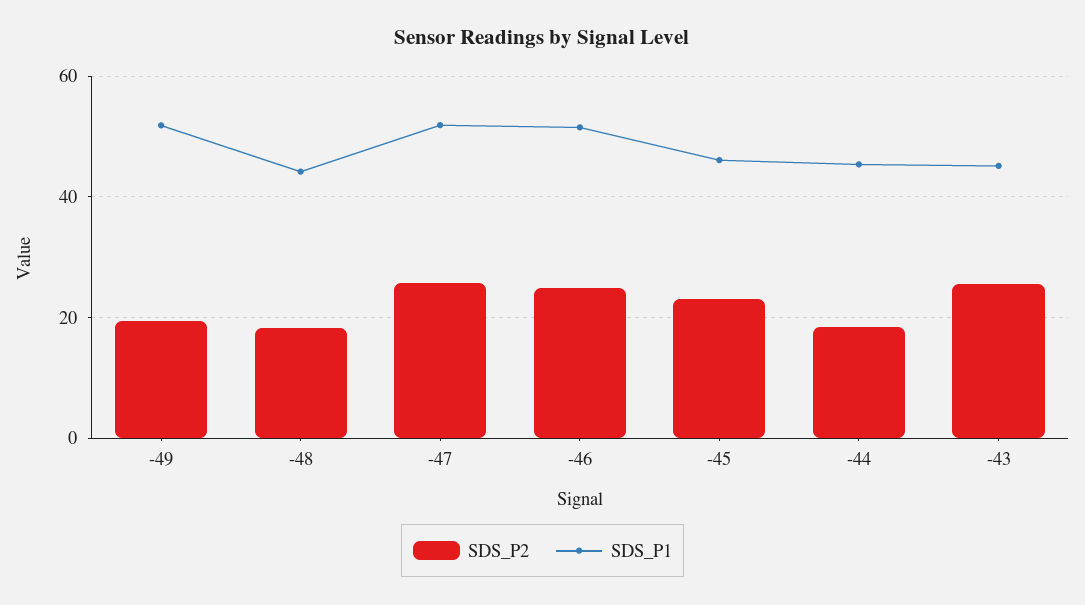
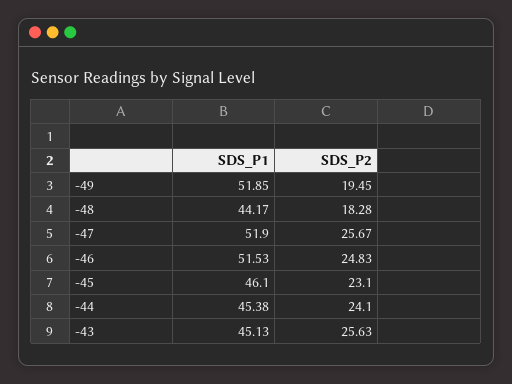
  {
    "SDS_P2": {
      "-49": 19.45,
      "-48": 18.28,
      "-47": 25.67,
      "-46": 24.83,
      "-45": 23.1,
-     "-44": 18,
+     "-44": 24.1,
      "-43": 25.63
    },
    "SDS_P1": {
      "-49": 51.85,
      "-48": 44.17,
      "-47": 51.9,
      "-46": 51.53,
      "-45": 46.1,
      "-44": 45.38,
      "-43": 45.13
    }
  }

